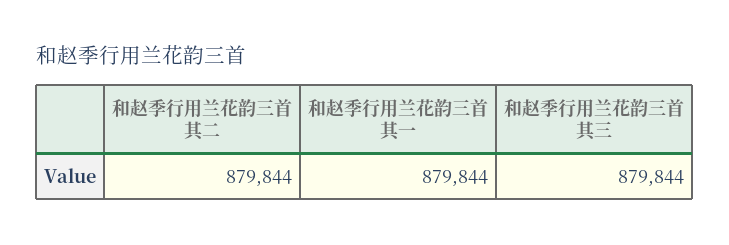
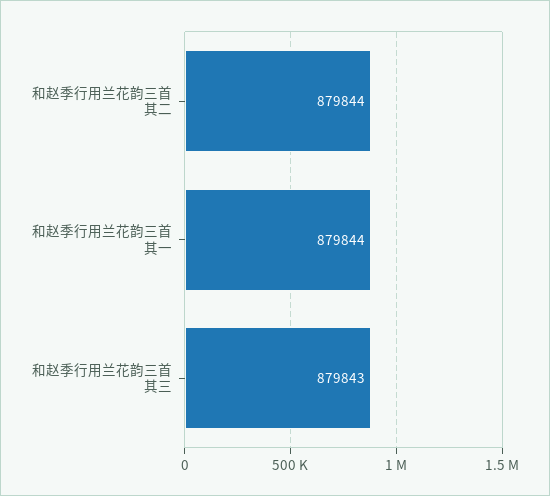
  {
    "和赵季行用兰花韵三首 其二": 879844,
    "和赵季行用兰花韵三首 其一": 879844,
-   "和赵季行用兰花韵三首 其三": 879844
+   "和赵季行用兰花韵三首 其三": 879843
  }

